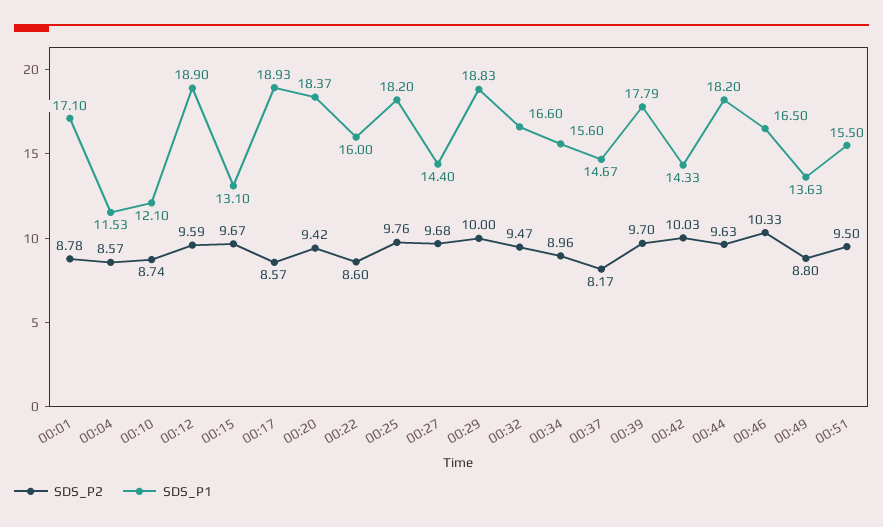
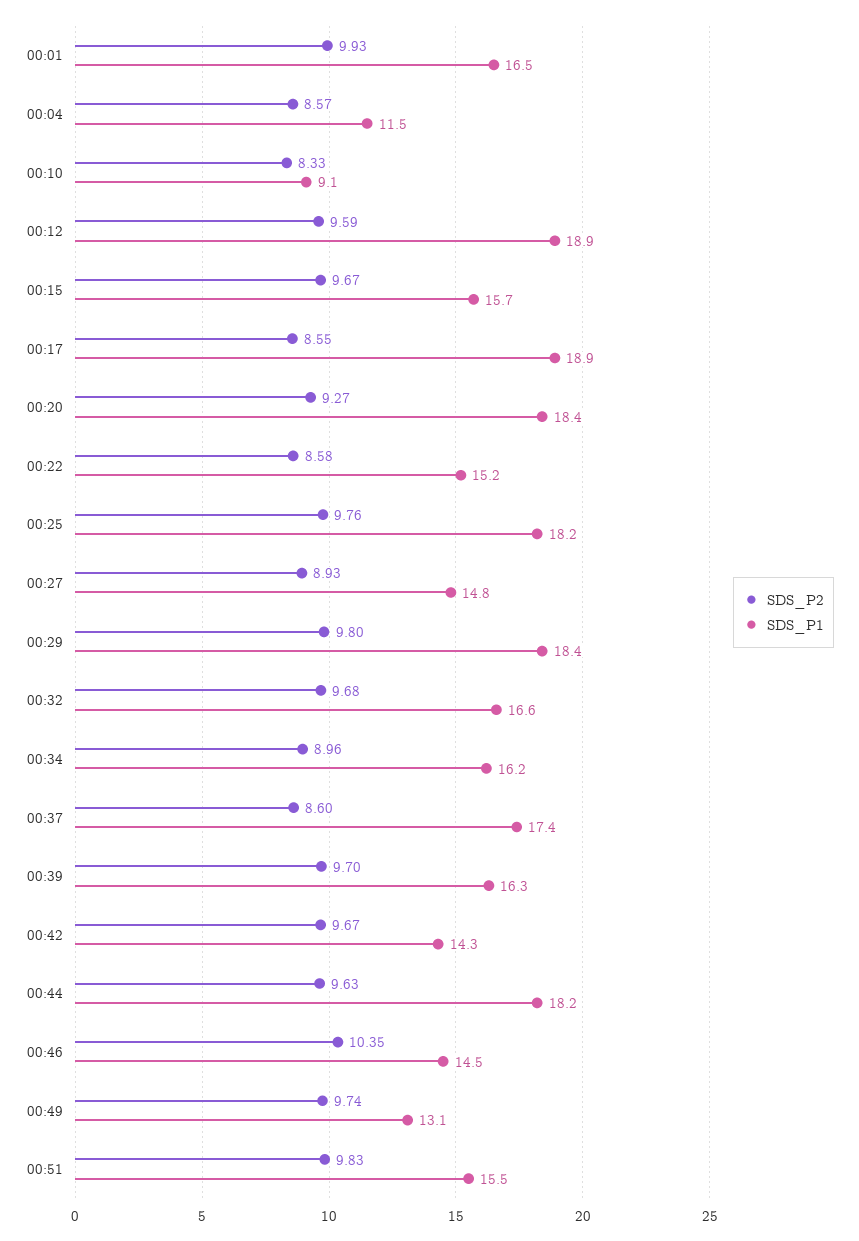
  {
    "SDS_P2": {
-     "00:01": 8.78,
+     "00:01": 9.93,
      "00:04": 8.57,
-     "00:10": 8.74,
+     "00:10": 8.33,
      "00:12": 9.59,
      "00:15": 9.67,
-     "00:17": 8.57,
+     "00:17": 8.55,
-     "00:20": 9.42,
+     "00:20": 9.27,
-     "00:22": 8.6,
+     "00:22": 8.58,
      "00:25": 9.76,
-     "00:27": 9.68,
+     "00:27": 8.93,
-     "00:29": 10,
+     "00:29": 9.8,
-     "00:32": 9.47,
+     "00:32": 9.68,
      "00:34": 8.96,
-     "00:37": 8.17,
+     "00:37": 8.6,
      "00:39": 9.7,
-     "00:42": 10.03,
+     "00:42": 9.67,
      "00:44": 9.63,
-     "00:46": 10.33,
+     "00:46": 10.35,
-     "00:49": 8.8,
+     "00:49": 9.74,
-     "00:51": 9.5
+     "00:51": 9.83
    },
    "SDS_P1": {
-     "00:01": 17.1,
+     "00:01": 16.5,
      "00:04": 11.53,
-     "00:10": 12.1,
+     "00:10": 9.1,
      "00:12": 18.9,
-     "00:15": 13.1,
+     "00:15": 15.7,
      "00:17": 18.93,
      "00:20": 18.37,
-     "00:22": 16,
+     "00:22": 15.2,
      "00:25": 18.2,
-     "00:27": 14.4,
+     "00:27": 14.8,
-     "00:29": 18.83,
+     "00:29": 18.4,
      "00:32": 16.6,
-     "00:34": 15.6,
+     "00:34": 16.2,
-     "00:37": 14.67,
+     "00:37": 17.4,
-     "00:39": 17.79,
+     "00:39": 16.3,
      "00:42": 14.33,
      "00:44": 18.2,
-     "00:46": 16.5,
+     "00:46": 14.5,
-     "00:49": 13.63,
+     "00:49": 13.1,
      "00:51": 15.5
    }
  }

